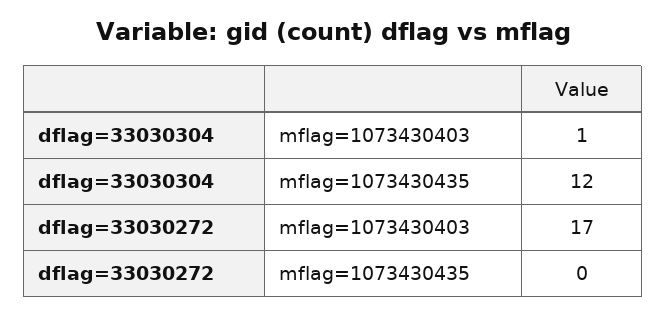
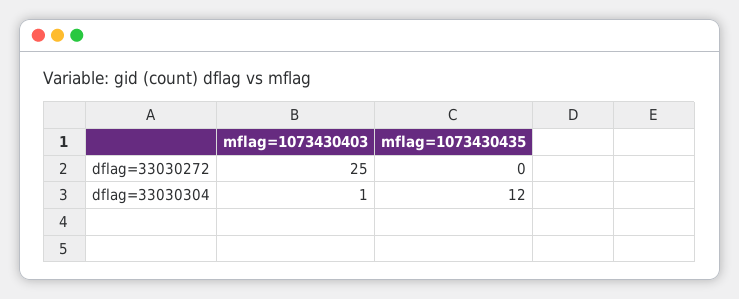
  {
    "dflag=33030304": {
      "mflag=1073430403": 1,
      "mflag=1073430435": 12
    },
    "dflag=33030272": {
-     "mflag=1073430403": 17,
+     "mflag=1073430403": 25,
      "mflag=1073430435": 0
    }
  }

